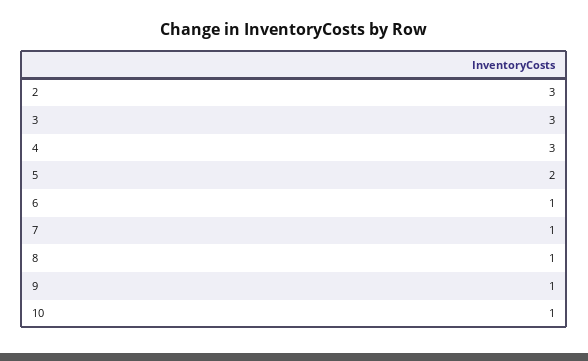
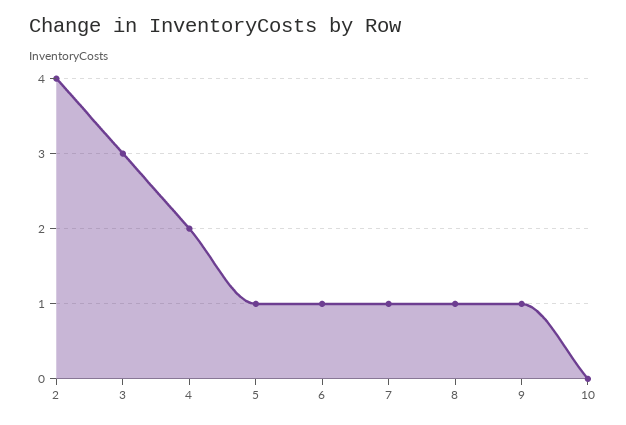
  {
-   "2": 3,
+   "2": 4,
    "3": 3,
-   "4": 3,
+   "4": 2,
-   "5": 2,
+   "5": 1,
    "6": 1,
    "7": 1,
    "8": 1,
    "9": 1,
-   "10": 1
+   "10": 0
  }

